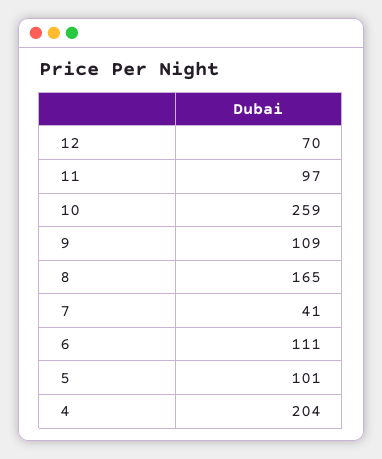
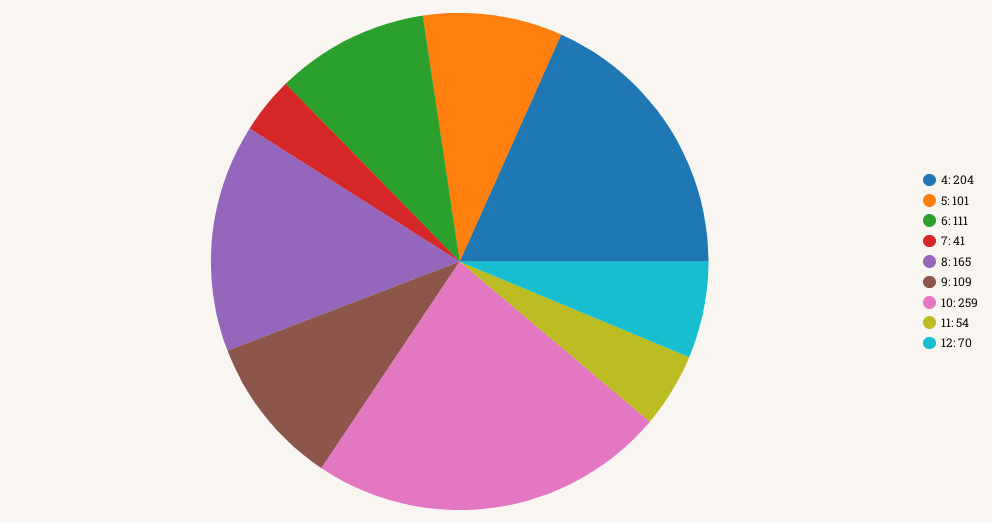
  {
    "12": 70,
-   "11": 97,
+   "11": 54,
    "10": 259,
    "9": 109,
    "8": 165,
    "7": 41,
    "6": 111,
    "5": 101,
    "4": 204
  }

